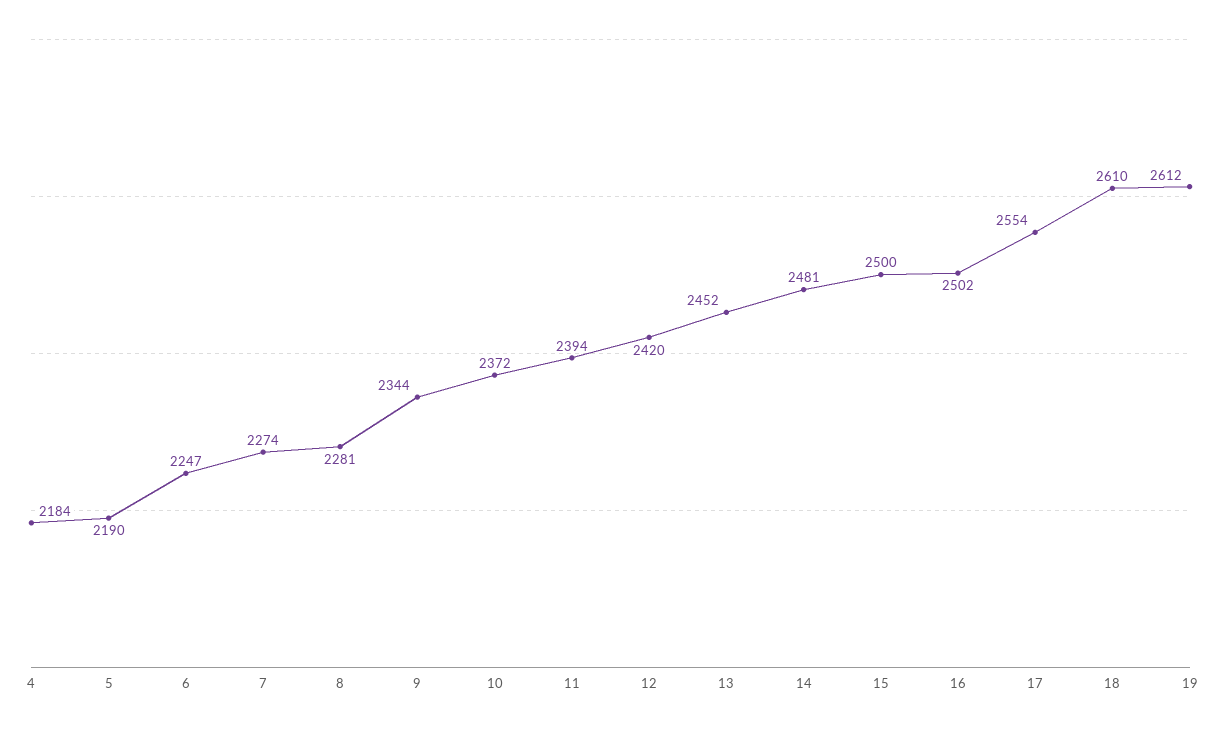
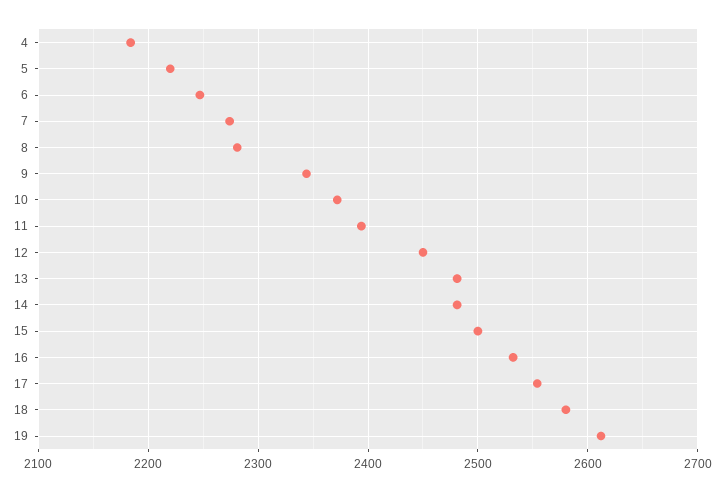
  {
    "4": 2184,
-   "5": 2190,
+   "5": 2220,
    "6": 2247,
    "7": 2274,
    "8": 2281,
    "9": 2344,
    "10": 2372,
    "11": 2394,
-   "12": 2420,
+   "12": 2450,
-   "13": 2452,
+   "13": 2480,
    "14": 2481,
    "15": 2500,
-   "16": 2502,
+   "16": 2530,
    "17": 2554,
-   "18": 2610,
+   "18": 2580,
    "19": 2612
  }

